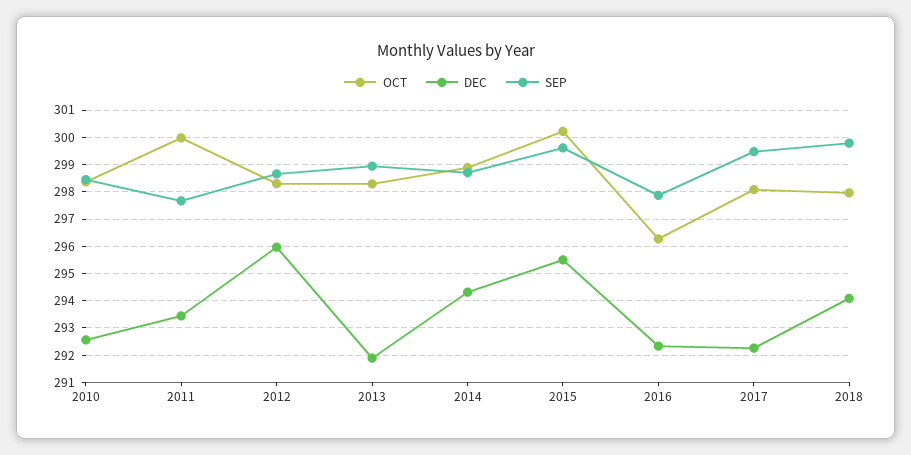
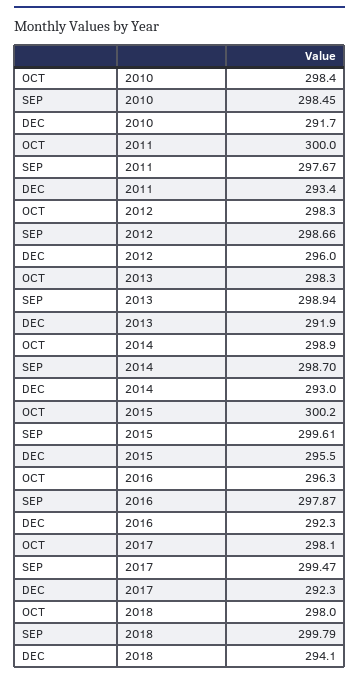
  {
    "OCT": {
      "2010": 298.4,
      "2011": 300,
      "2012": 298.3,
      "2013": 298.3,
      "2014": 298.9,
      "2015": 300.2,
      "2016": 296.3,
      "2017": 298.1,
      "2018": 298
    },
    "DEC": {
-     "2010": 292.5,
+     "2010": 291.7,
      "2011": 293.4,
      "2012": 296,
      "2013": 291.9,
-     "2014": 294.25,
+     "2014": 293,
      "2015": 295.5,
      "2016": 292.3,
      "2017": 292.3,
      "2018": 294.1
    },
    "SEP": {
      "2010": 298.45,
      "2011": 297.67,
      "2012": 298.66,
      "2013": 298.94,
      "2014": 298.7,
      "2015": 299.61,
      "2016": 297.87,
      "2017": 299.47,
      "2018": 299.79
    }
  }

